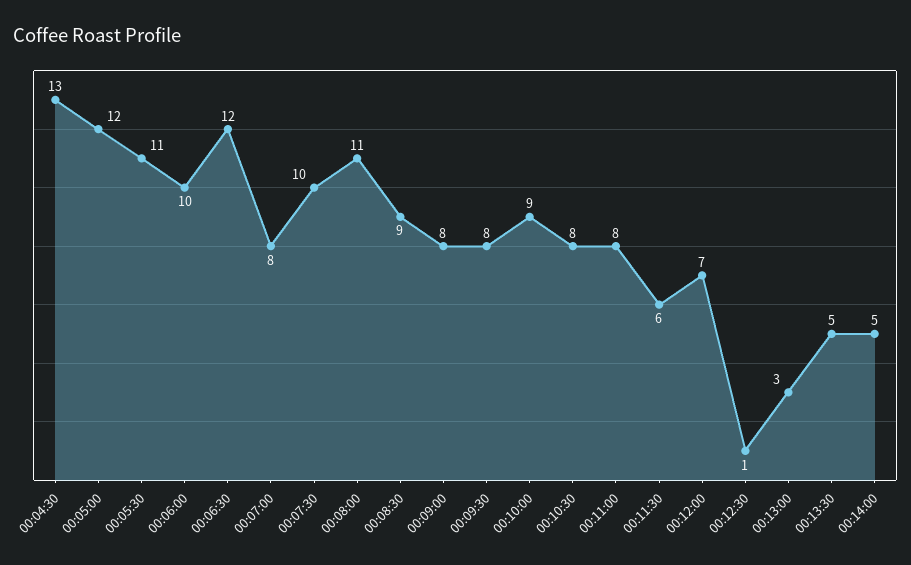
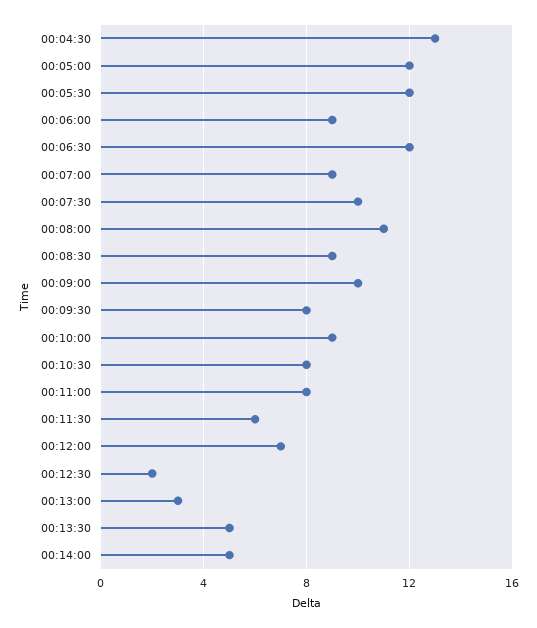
  {
    "00:04:30": 13,
    "00:05:00": 12,
-   "00:05:30": 11,
+   "00:05:30": 12,
-   "00:06:00": 10,
+   "00:06:00": 9,
    "00:06:30": 12,
-   "00:07:00": 8,
+   "00:07:00": 9,
    "00:07:30": 10,
    "00:08:00": 11,
    "00:08:30": 9,
-   "00:09:00": 8,
+   "00:09:00": 10,
    "00:09:30": 8,
    "00:10:00": 9,
    "00:10:30": 8,
    "00:11:00": 8,
    "00:11:30": 6,
    "00:12:00": 7,
-   "00:12:30": 1,
+   "00:12:30": 2,
    "00:13:00": 3,
    "00:13:30": 5,
    "00:14:00": 5
  }

